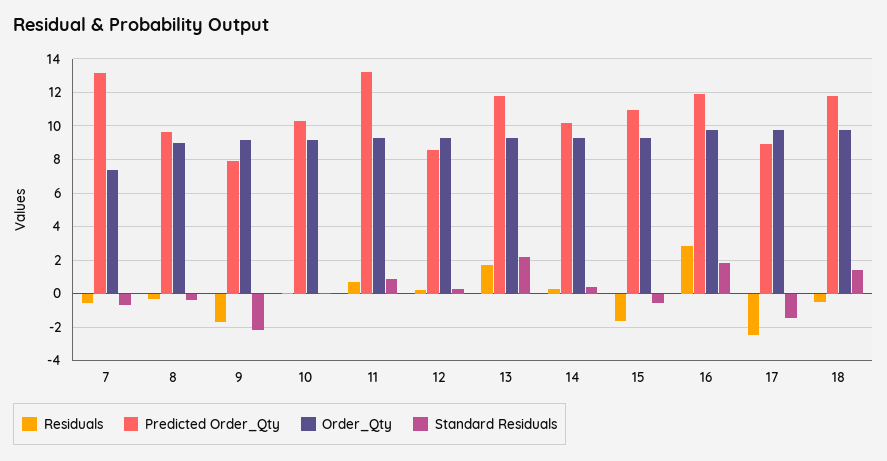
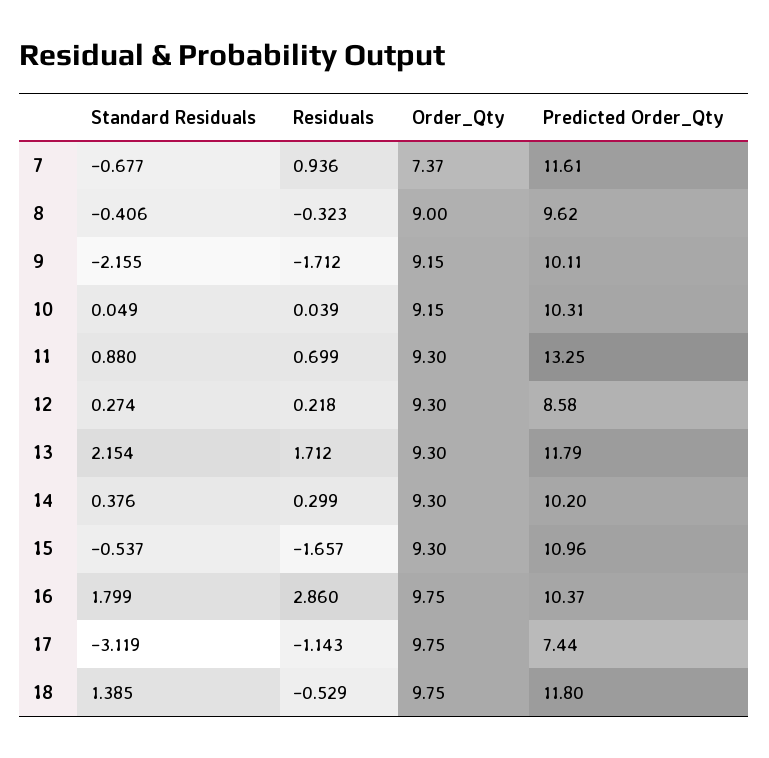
  {
    "Residuals": {
-     "7": -0.5,
+     "7": 0.936,
      "8": -0.323,
      "9": -1.712,
      "10": 0.039,
      "11": 0.699,
      "12": 0.218,
      "13": 1.712,
      "14": 0.299,
      "15": -1.657,
      "16": 2.86,
-     "17": -2.5,
+     "17": -1.143,
      "18": -0.529
    },
    "Predicted Order_Qty": {
-     "7": 13,
+     "7": 11.61,
      "8": 9.62,
-     "9": 8,
+     "9": 10.11,
      "10": 10.31,
      "11": 13.25,
      "12": 8.58,
      "13": 11.79,
      "14": 10.2,
      "15": 10.96,
-     "16": 12,
+     "16": 10.37,
-     "17": 9,
+     "17": 7.44,
      "18": 11.8
    },
    "Order_Qty": {
      "7": 7.37,
      "8": 9,
      "9": 9.15,
      "10": 9.15,
      "11": 9.3,
      "12": 9.3,
      "13": 9.3,
      "14": 9.3,
      "15": 9.3,
      "16": 9.75,
      "17": 9.75,
      "18": 9.75
    },
    "Standard Residuals": {
      "7": -0.677,
      "8": -0.406,
      "9": -2.155,
      "10": 0.049,
      "11": 0.88,
      "12": 0.274,
      "13": 2.154,
      "14": 0.376,
      "15": -0.537,
      "16": 1.799,
-     "17": -1.5,
+     "17": -3.119,
      "18": 1.385
    }
  }

